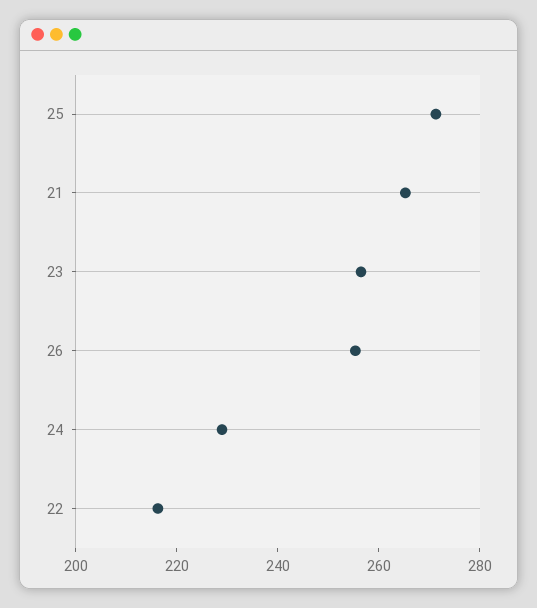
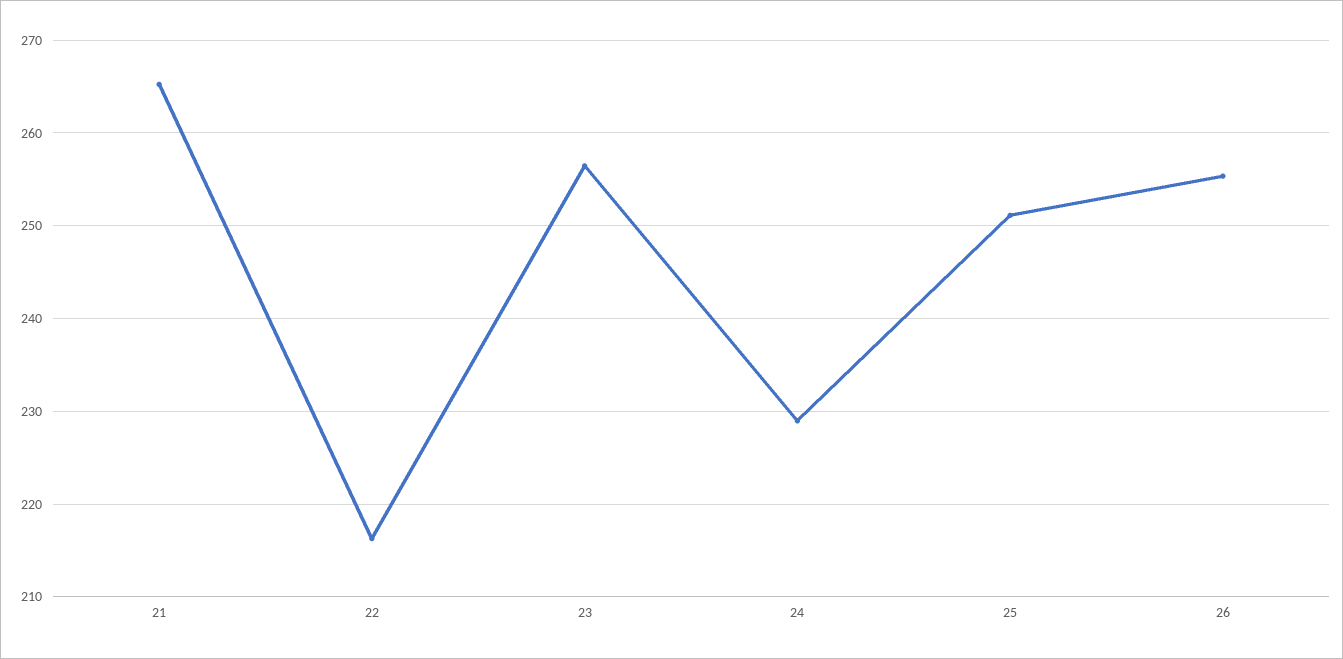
  {
-   "25": 270,
+   "25": 251,
    "21": 265,
    "23": 256,
    "26": 255,
    "24": 229,
    "22": 216
  }

